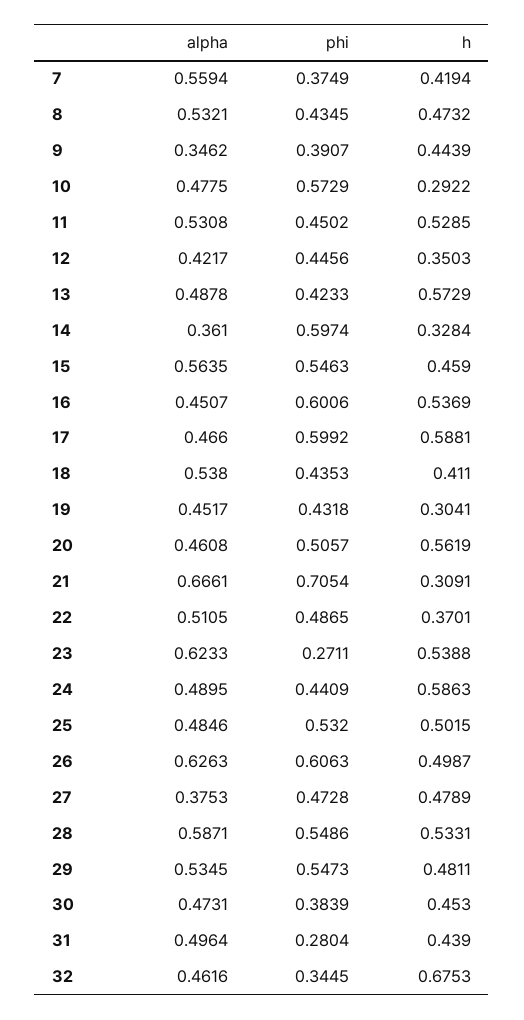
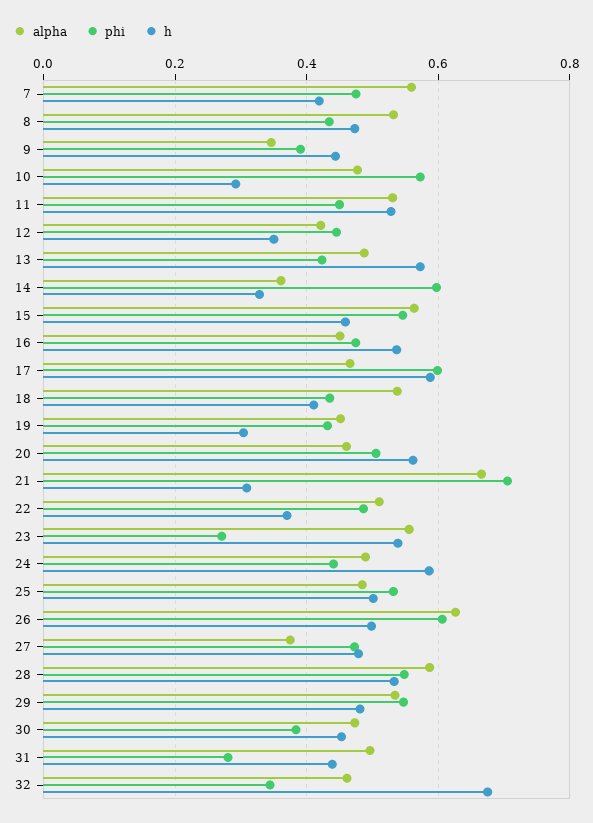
  {
    "alpha": {
      "7": 0.5594,
      "8": 0.5321,
      "9": 0.3462,
      "10": 0.4775,
      "11": 0.5308,
      "12": 0.4217,
      "13": 0.4878,
      "14": 0.361,
      "15": 0.5635,
      "16": 0.4507,
      "17": 0.466,
      "18": 0.538,
      "19": 0.4517,
      "20": 0.4608,
      "21": 0.6661,
      "22": 0.5105,
-     "23": 0.6233,
+     "23": 0.56,
      "24": 0.4895,
      "25": 0.4846,
      "26": 0.6263,
      "27": 0.3753,
      "28": 0.5871,
      "29": 0.5345,
      "30": 0.4731,
      "31": 0.4964,
      "32": 0.4616
    },
    "phi": {
-     "7": 0.3749,
+     "7": 0.48,
      "8": 0.4345,
      "9": 0.3907,
      "10": 0.5729,
      "11": 0.4502,
      "12": 0.4456,
      "13": 0.4233,
      "14": 0.5974,
      "15": 0.5463,
-     "16": 0.6006,
+     "16": 0.48,
      "17": 0.5992,
      "18": 0.4353,
      "19": 0.4318,
      "20": 0.5057,
      "21": 0.7054,
      "22": 0.4865,
      "23": 0.2711,
      "24": 0.4409,
      "25": 0.532,
      "26": 0.6063,
      "27": 0.4728,
      "28": 0.5486,
      "29": 0.5473,
      "30": 0.3839,
      "31": 0.2804,
      "32": 0.3445
    },
    "h": {
      "7": 0.4194,
      "8": 0.4732,
      "9": 0.4439,
      "10": 0.2922,
      "11": 0.5285,
      "12": 0.3503,
      "13": 0.5729,
      "14": 0.3284,
      "15": 0.459,
      "16": 0.5369,
      "17": 0.5881,
      "18": 0.411,
      "19": 0.3041,
      "20": 0.5619,
      "21": 0.3091,
      "22": 0.3701,
      "23": 0.5388,
      "24": 0.5863,
      "25": 0.5015,
      "26": 0.4987,
      "27": 0.4789,
      "28": 0.5331,
      "29": 0.4811,
      "30": 0.453,
      "31": 0.439,
      "32": 0.6753
    }
  }

